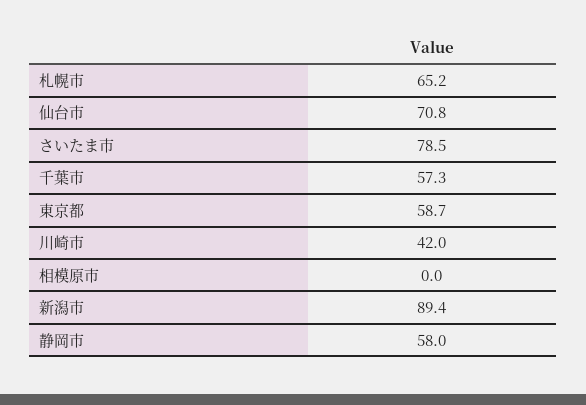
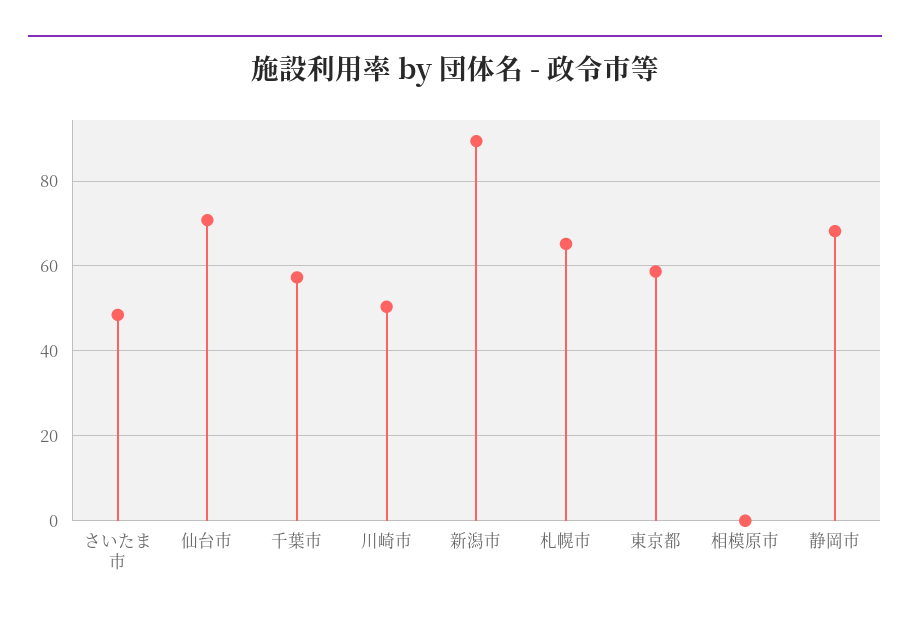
  {
    "札幌市": 65.2,
    "仙台市": 70.8,
-   "さいたま市": 78.5,
+   "さいたま市": 48,
    "千葉市": 57.3,
    "東京都": 58.7,
-   "川崎市": 42,
+   "川崎市": 50,
    "相模原市": 0,
    "新潟市": 89.4,
-   "静岡市": 58
+   "静岡市": 68
  }

